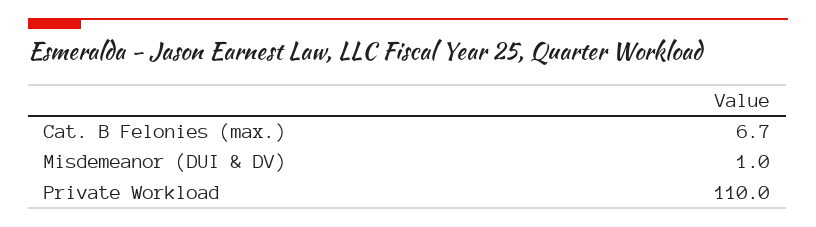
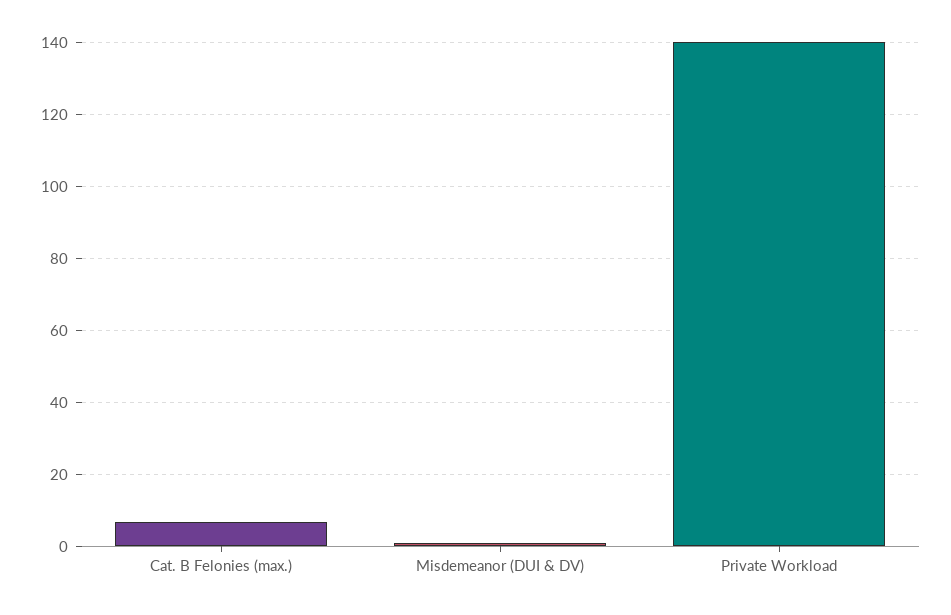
  {
    "Cat. B Felonies (max.)": 6.7,
    "Misdemeanor (DUI & DV)": 1,
-   "Private Workload": 110
+   "Private Workload": 140
  }

